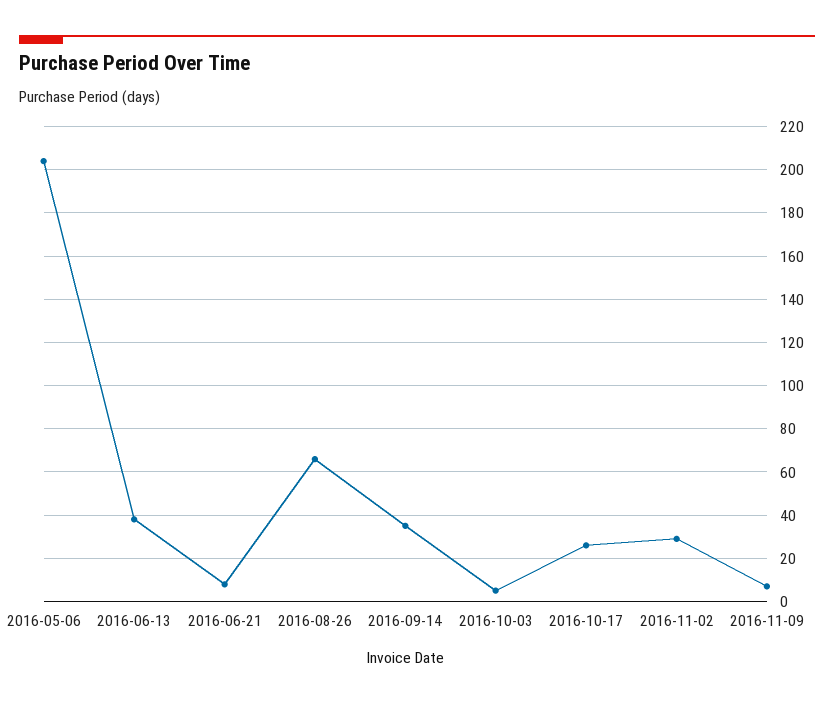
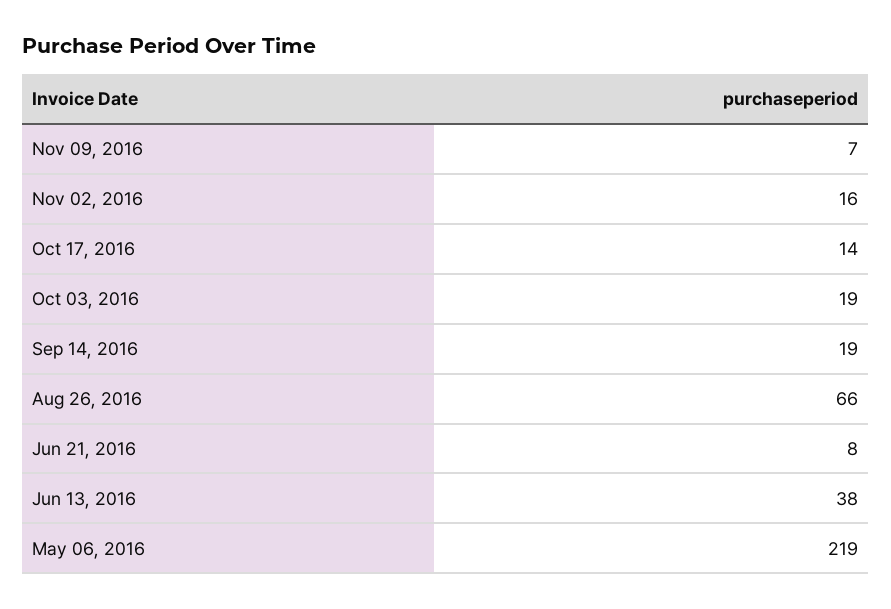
  {
-   "2016-05-06": 205,
+   "2016-05-06": 219,
    "2016-06-13": 38,
    "2016-06-21": 8,
    "2016-08-26": 66,
-   "2016-09-14": 35,
+   "2016-09-14": 19,
-   "2016-10-03": 5,
+   "2016-10-03": 19,
-   "2016-10-17": 25,
+   "2016-10-17": 14,
-   "2016-11-02": 30,
+   "2016-11-02": 16,
    "2016-11-09": 7
  }

